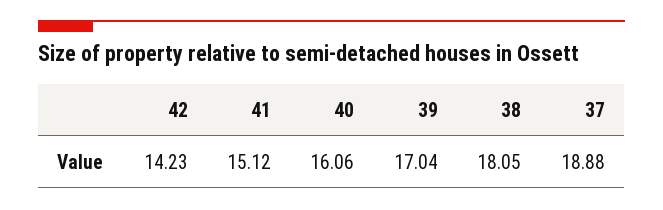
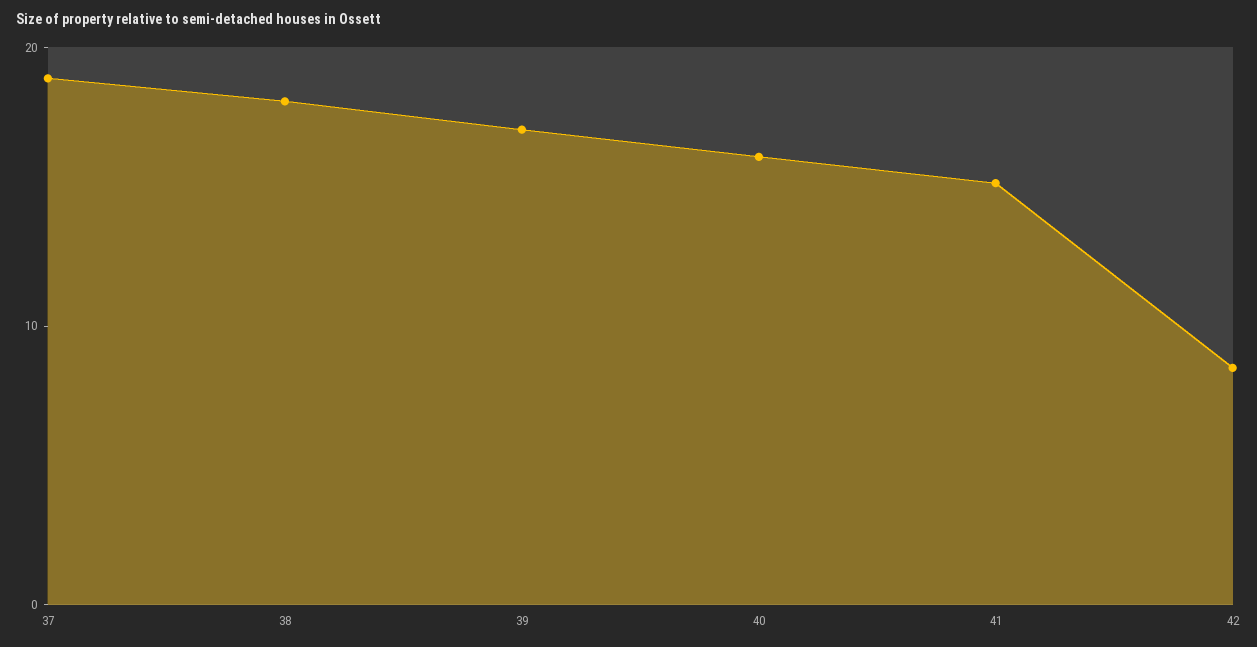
  {
-   "42": 14.23,
+   "42": 8,
    "41": 15.12,
    "40": 16.06,
    "39": 17.04,
    "38": 18.05,
    "37": 18.88
  }

